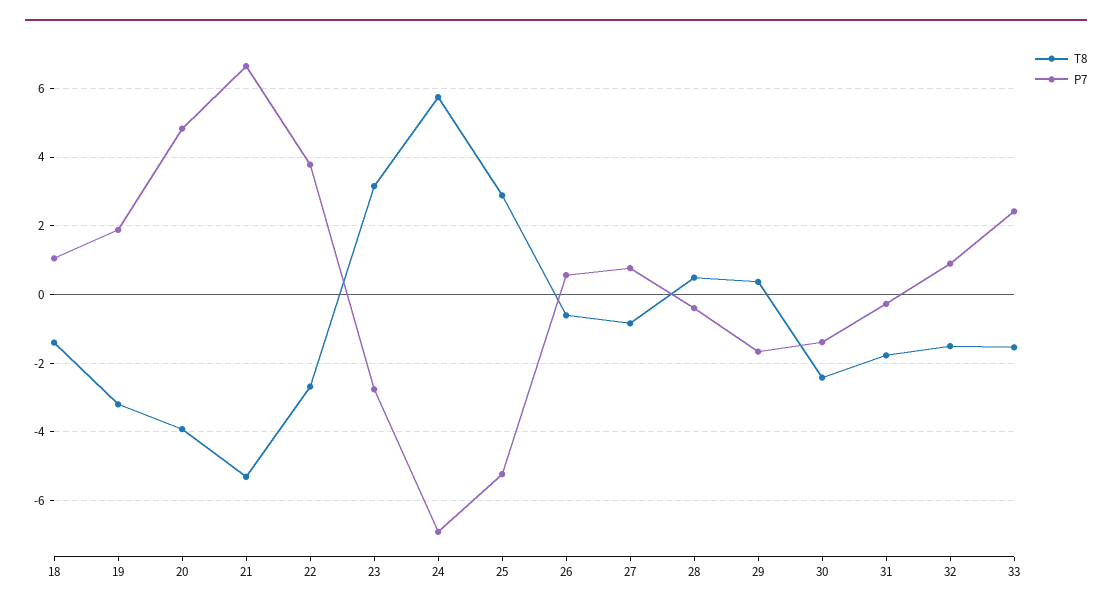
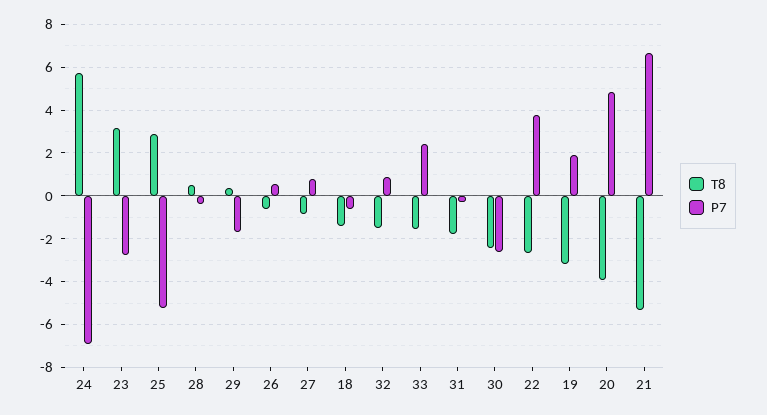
  {
    "T8": {
      "18": -1.4,
      "19": -3.2,
      "20": -4,
      "21": -5.4,
      "22": -2.6,
      "23": 3.2,
      "24": 5.8,
      "25": 2.8,
      "26": -0.6,
      "27": -0.8,
      "28": 0.4,
      "29": 0.4,
      "30": -2.4,
      "31": -1.8,
      "32": -1.6,
      "33": -1.6
    },
    "P7": {
-     "18": 1,
+     "18": -0.5,
      "19": 1.8,
      "20": 4.8,
      "21": 6.6,
      "22": 3.8,
      "23": -2.8,
      "24": -7,
      "25": -5.2,
      "26": 0.6,
      "27": 0.8,
      "28": -0.4,
      "29": -1.6,
-     "30": -1.4,
+     "30": -2.5,
      "31": -0.2,
      "32": 1,
      "33": 2.4
    }
  }

